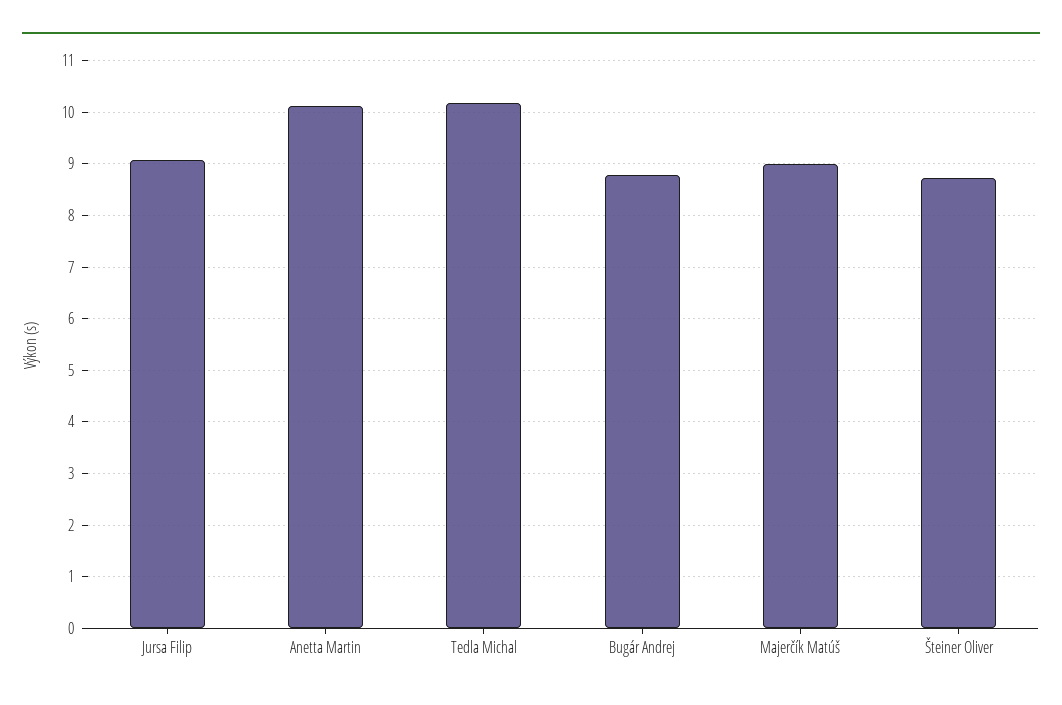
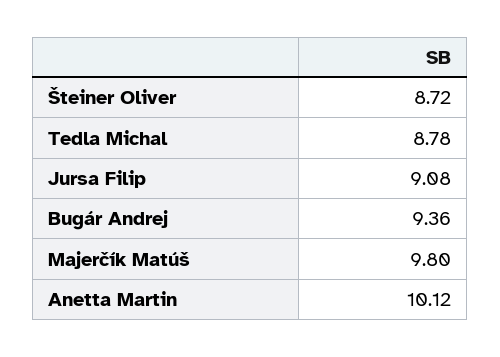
  {
    "Jursa Filip": 9.08,
    "Anetta Martin": 10.12,
-   "Tedla Michal": 10.2,
+   "Tedla Michal": 8.78,
-   "Bugár Andrej": 8.8,
+   "Bugár Andrej": 9.36,
-   "Majerčík Matúš": 9,
+   "Majerčík Matúš": 9.8,
    "Šteiner Oliver": 8.72
  }

